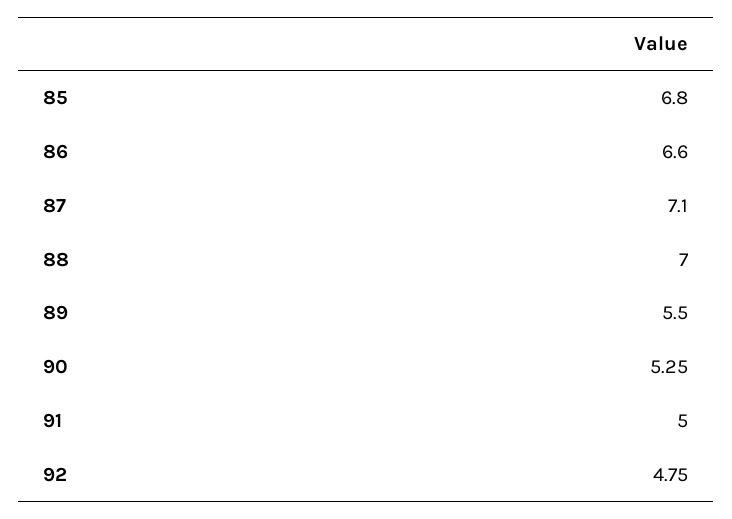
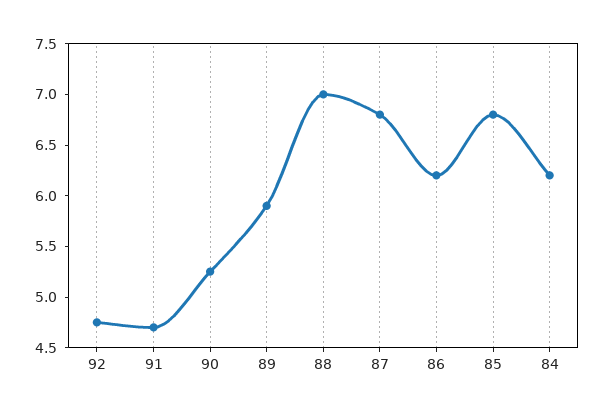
  {
    "85": 6.8,
-   "86": 6.6,
+   "86": 6.2,
-   "87": 7.1,
+   "87": 6.8,
    "88": 7,
-   "89": 5.5,
+   "89": 5.9,
    "90": 5.25,
-   "91": 5,
+   "91": 4.7,
-   "92": 4.75
+   "92": 4.75,
+   "84": 6.2
  }

